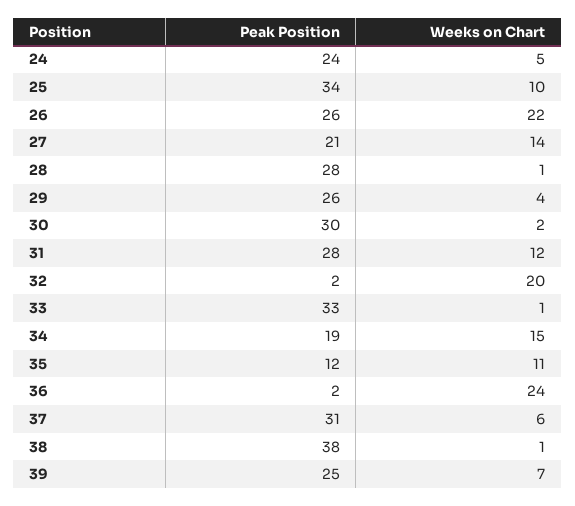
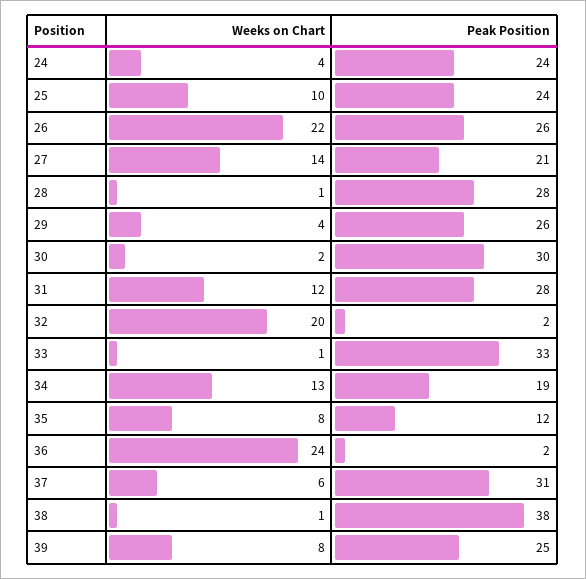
  {
    "Peak Position": {
      "24": 24,
-     "25": 34,
+     "25": 24,
      "26": 26,
      "27": 21,
      "28": 28,
      "29": 26,
      "30": 30,
      "31": 28,
      "32": 2,
      "33": 33,
      "34": 19,
      "35": 12,
      "36": 2,
      "37": 31,
      "38": 38,
      "39": 25
    },
    "Weeks on Chart": {
-     "24": 5,
+     "24": 4,
      "25": 10,
      "26": 22,
      "27": 14,
      "28": 1,
      "29": 4,
      "30": 2,
      "31": 12,
      "32": 20,
      "33": 1,
-     "34": 15,
+     "34": 13,
-     "35": 11,
+     "35": 8,
      "36": 24,
      "37": 6,
      "38": 1,
-     "39": 7
+     "39": 8
    }
  }

